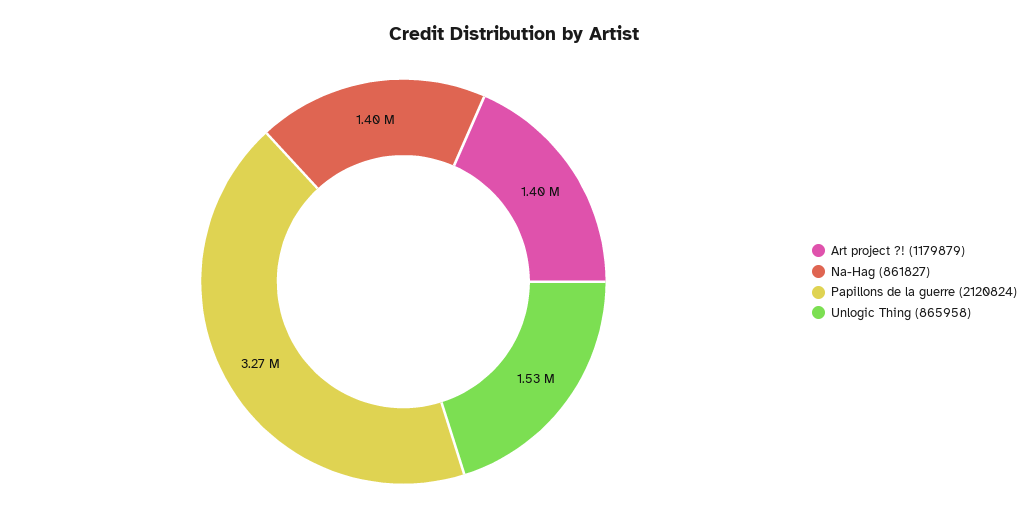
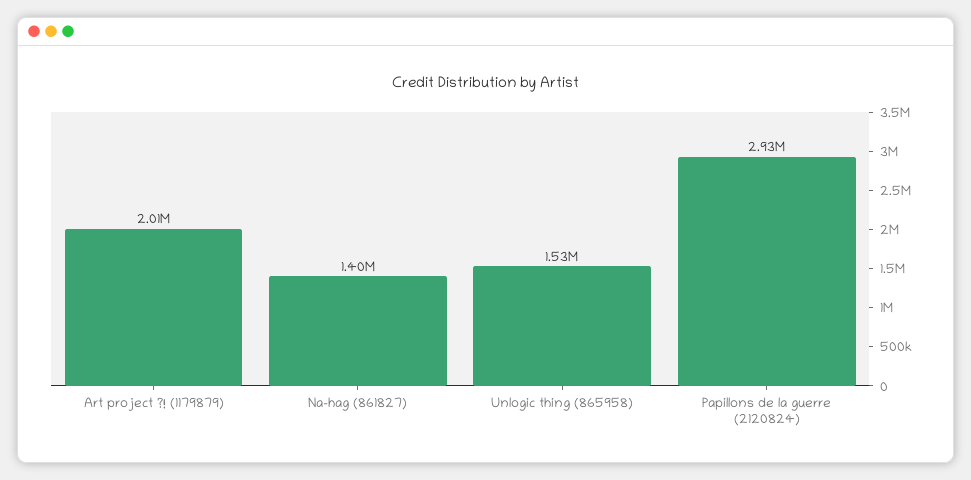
  {
-   "Art project ?! (1179879)": 1400000,
+   "Art project ?! (1179879)": 2010000,
    "Na-Hag (861827)": 1400000,
-   "Papillons de la guerre (2120824)": 3270000,
+   "Papillons de la guerre (2120824)": 2930000,
    "Unlogic Thing (865958)": 1530000
  }

